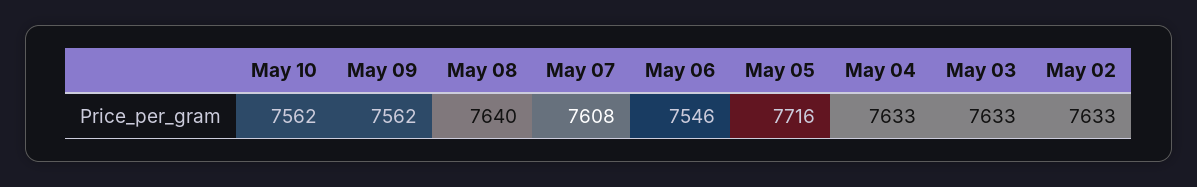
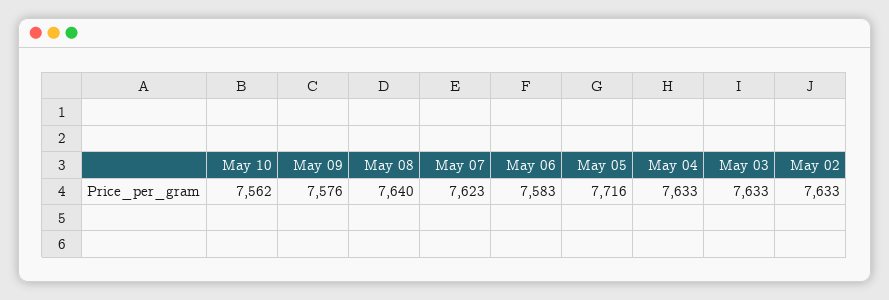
  {
    "May 10": 7562,
-   "May 09": 7562,
+   "May 09": 7576,
    "May 08": 7640,
-   "May 07": 7608,
+   "May 07": 7623,
-   "May 06": 7546,
+   "May 06": 7583,
    "May 05": 7716,
    "May 04": 7633,
    "May 03": 7633,
    "May 02": 7633
  }

